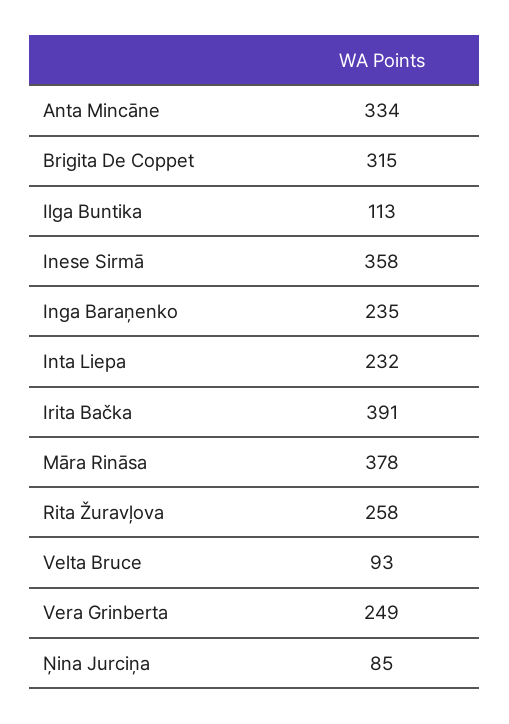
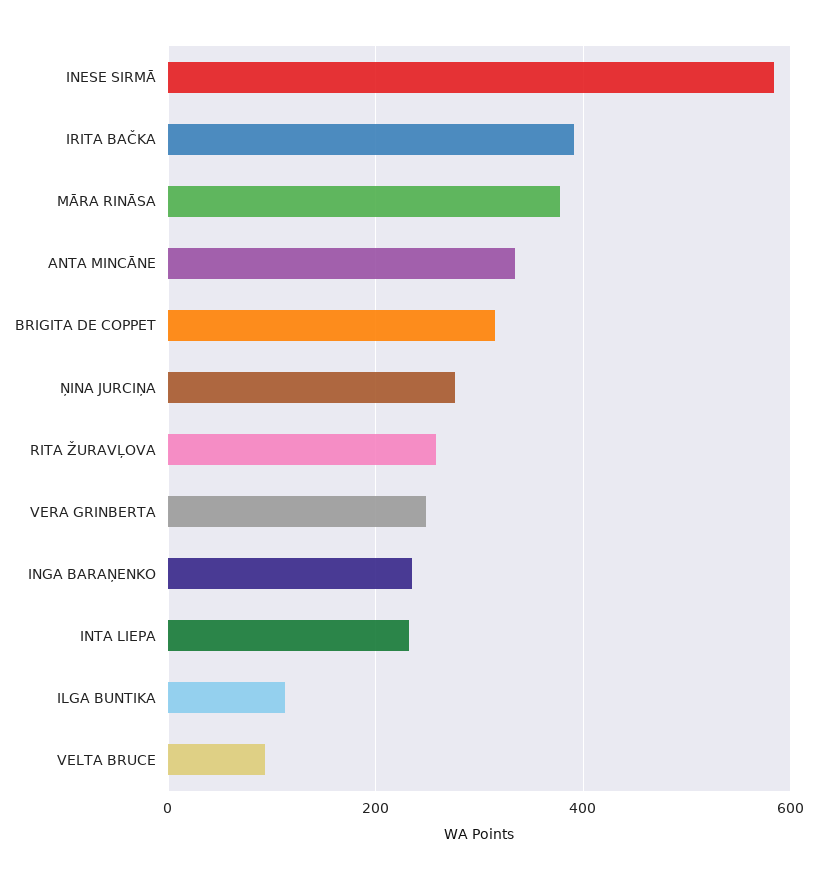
  {
    "Anta Mincāne": 334,
    "Brigita De Coppet": 315,
    "Ilga Buntika": 113,
-   "Inese Sirmā": 358,
+   "Inese Sirmā": 580,
    "Inga Baraņenko": 235,
    "Inta Liepa": 232,
    "Irita Bačka": 391,
    "Māra Rināsa": 378,
    "Rita Žuravļova": 258,
    "Velta Bruce": 93,
    "Vera Grinberta": 249,
-   "Ņina Jurciņa": 85
+   "Ņina Jurciņa": 280
  }

